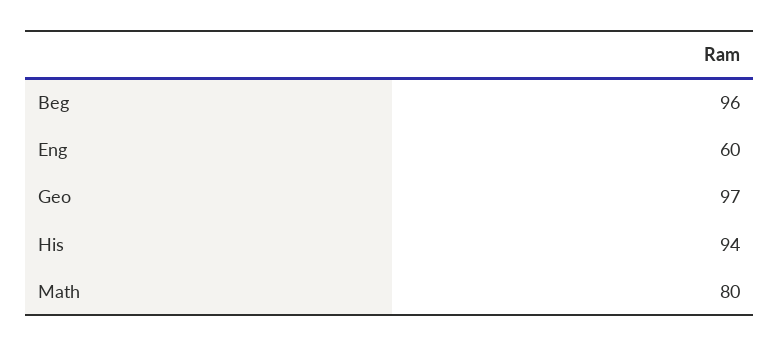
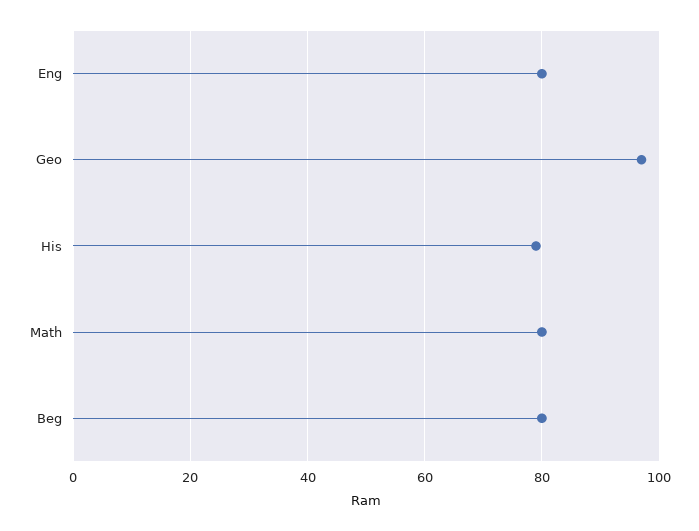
  {
-   "Beg": 96,
+   "Beg": 80,
-   "Eng": 60,
+   "Eng": 80,
    "Geo": 97,
-   "His": 94,
+   "His": 80,
    "Math": 80
  }

